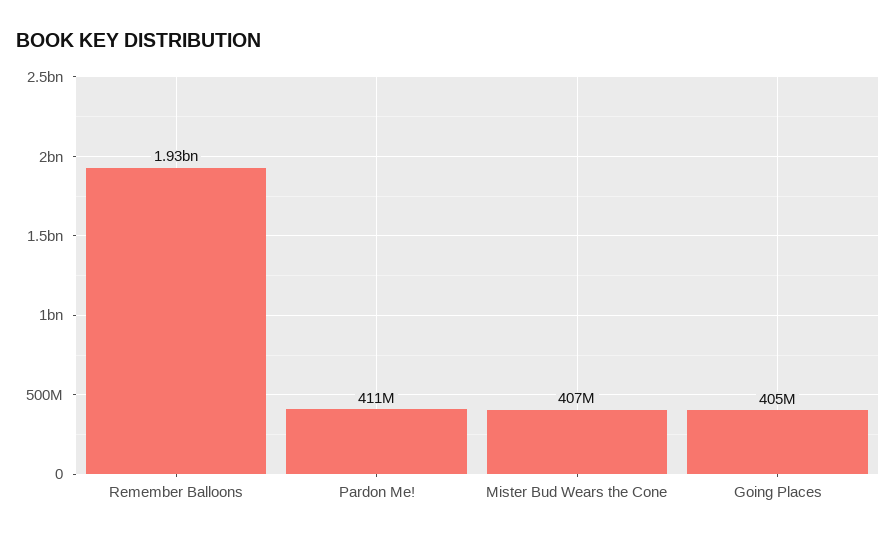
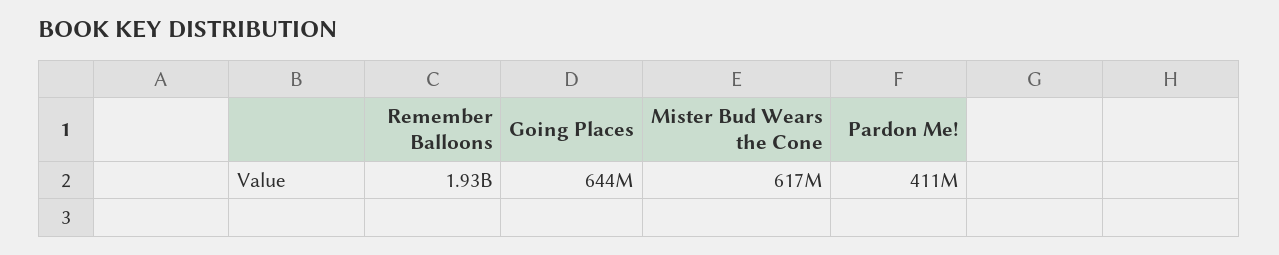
  {
    "Remember Balloons": 1930000000,
    "Pardon Me!": 411000000,
-   "Mister Bud Wears the Cone": 407000000,
+   "Mister Bud Wears the Cone": 617000000,
-   "Going Places": 405000000
+   "Going Places": 644000000
  }

